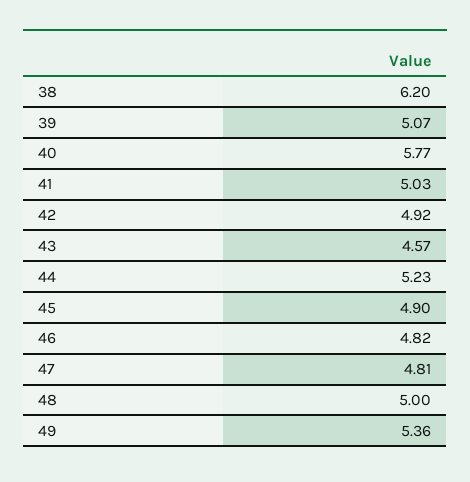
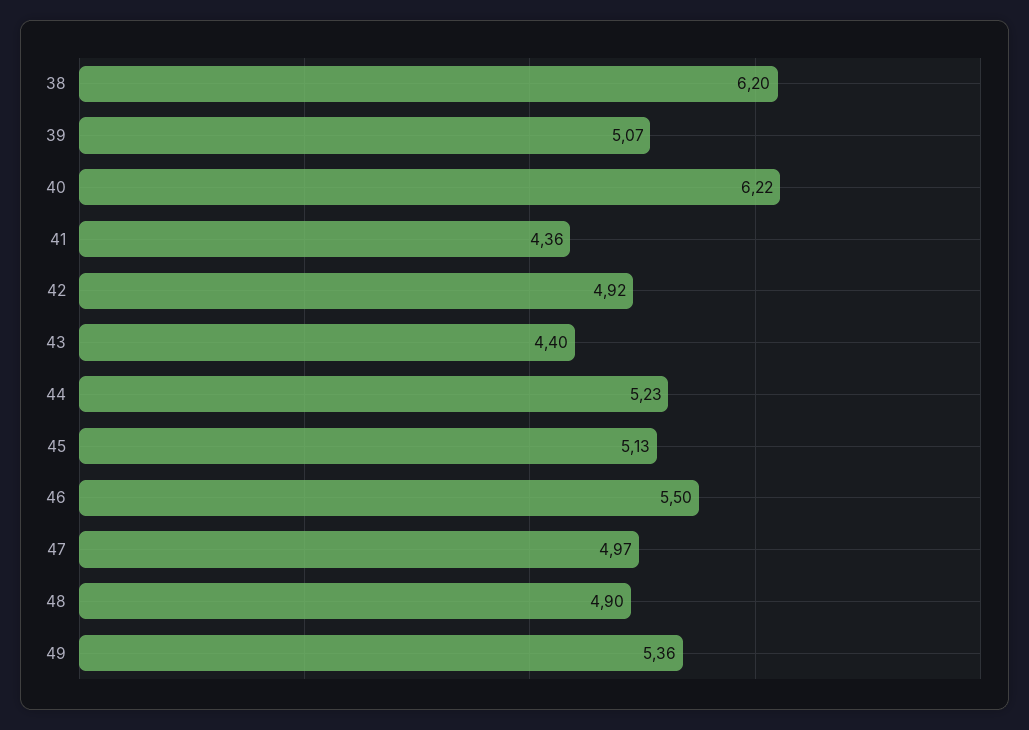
  {
    "38": 6.2,
    "39": 5.07,
-   "40": 5.77,
+   "40": 6.22,
-   "41": 5.03,
+   "41": 4.36,
    "42": 4.92,
-   "43": 4.57,
+   "43": 4.4,
    "44": 5.23,
-   "45": 4.9,
+   "45": 5.13,
-   "46": 4.82,
+   "46": 5.5,
-   "47": 4.81,
+   "47": 4.97,
-   "48": 5,
+   "48": 4.9,
    "49": 5.36
  }

